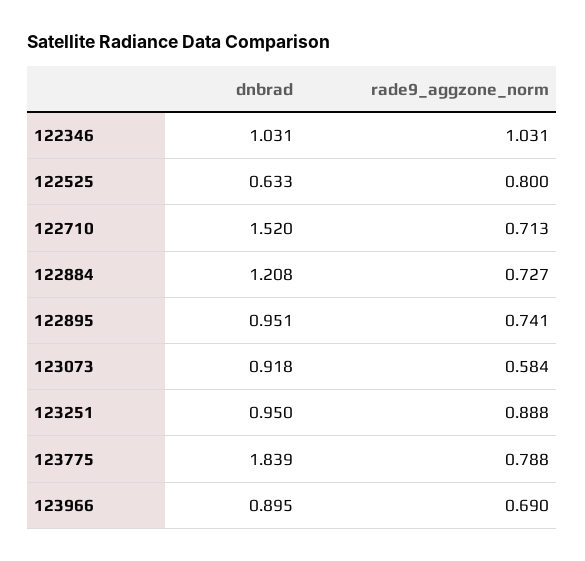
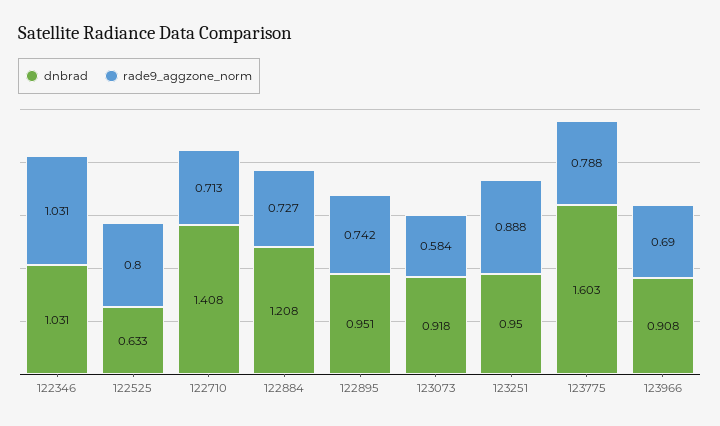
  {
    "dnbrad": {
      "122346": 1.031,
      "122525": 0.633,
-     "122710": 1.52,
+     "122710": 1.408,
      "122884": 1.208,
      "122895": 0.951,
      "123073": 0.918,
      "123251": 0.95,
-     "123775": 1.839,
+     "123775": 1.603,
-     "123966": 0.895
+     "123966": 0.908
    },
    "rade9_aggzone_norm": {
      "122346": 1.031,
      "122525": 0.8,
      "122710": 0.713,
      "122884": 0.727,
-     "122895": 0.741,
+     "122895": 0.742,
      "123073": 0.584,
      "123251": 0.888,
      "123775": 0.788,
      "123966": 0.69
    }
  }

